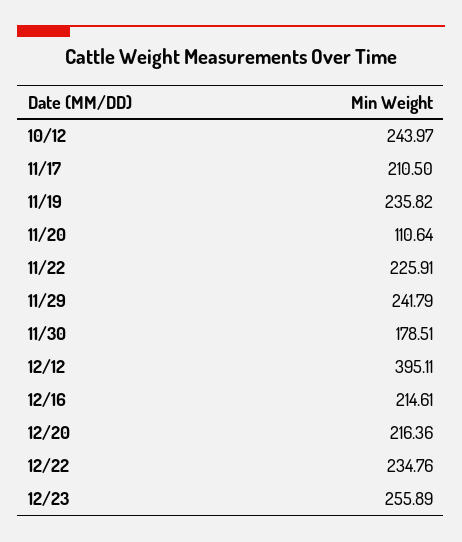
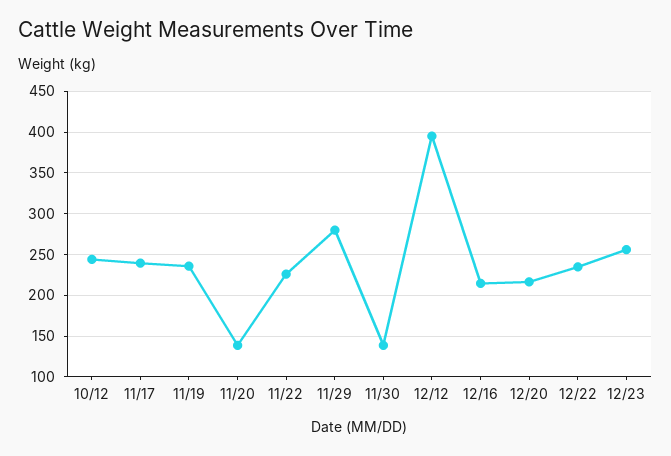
  {
    "10/12": 243.97,
-   "11/17": 210.5,
+   "11/17": 240,
    "11/19": 235.82,
-   "11/20": 110.64,
+   "11/20": 140,
    "11/22": 225.91,
-   "11/29": 241.79,
+   "11/29": 280,
-   "11/30": 178.51,
+   "11/30": 140,
    "12/12": 395.11,
    "12/16": 214.61,
    "12/20": 216.36,
    "12/22": 234.76,
    "12/23": 255.89
  }

